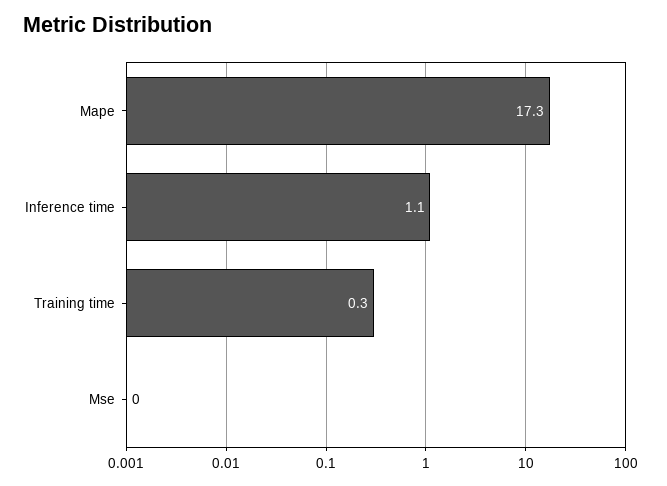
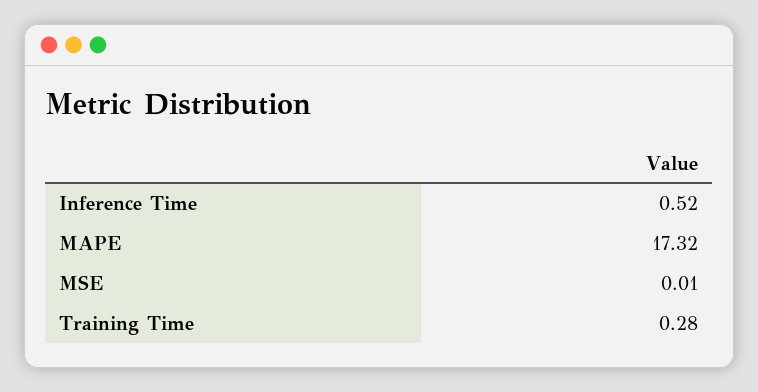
  {
    "Mape": 17.32,
-   "Inference time": 1.1,
+   "Inference time": 0.52,
    "Training time": 0.28,
    "Mse": 0.01
  }

